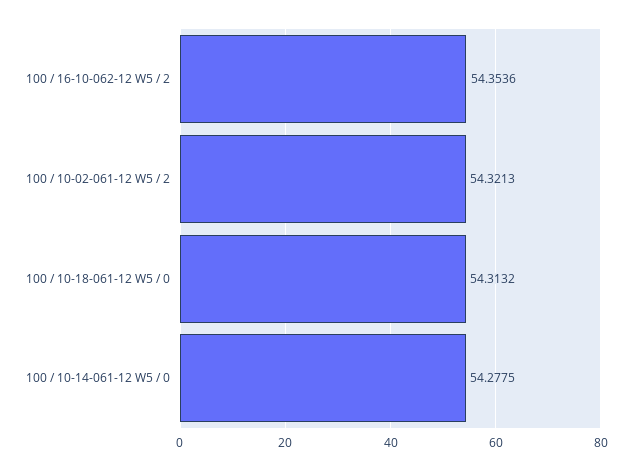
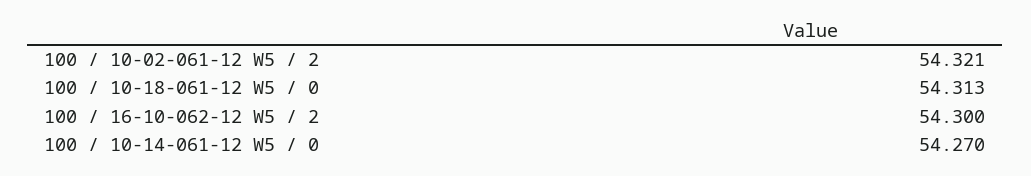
  {
-   "100 / 16-10-062-12 W5 / 2": 54.3536,
+   "100 / 16-10-062-12 W5 / 2": 54.3,
    "100 / 10-02-061-12 W5 / 2": 54.3213,
    "100 / 10-18-061-12 W5 / 0": 54.3132,
-   "100 / 10-14-061-12 W5 / 0": 54.2775
+   "100 / 10-14-061-12 W5 / 0": 54.27
  }

